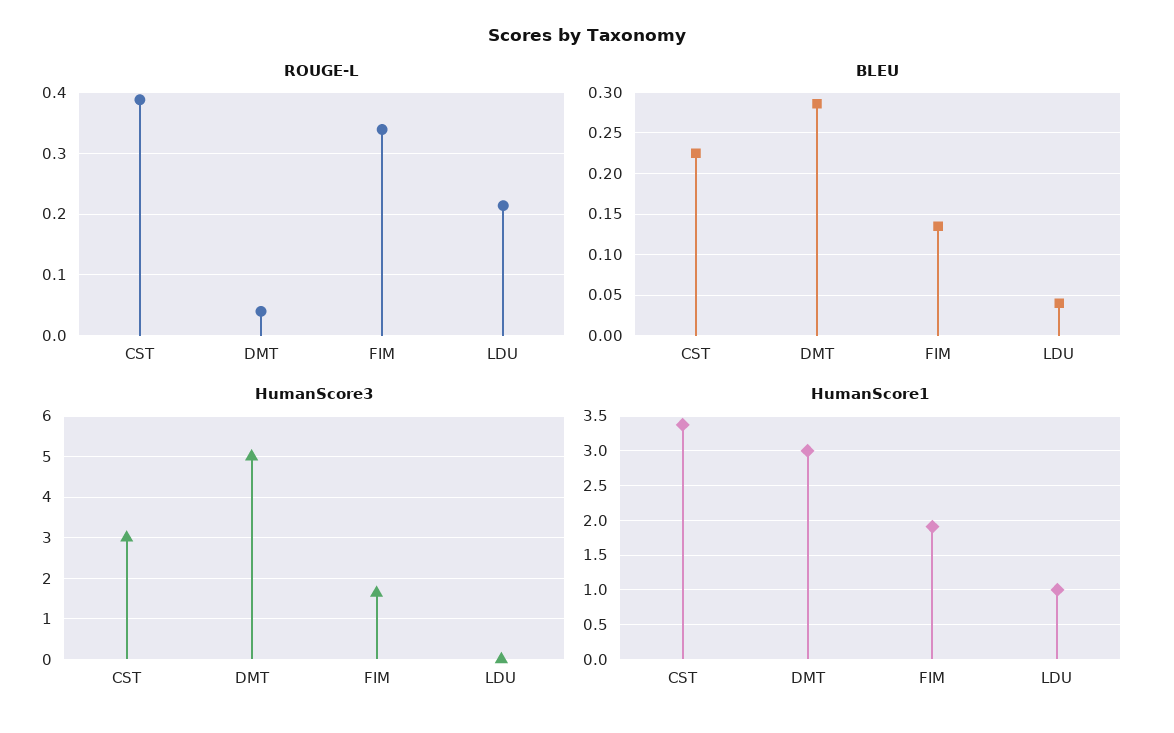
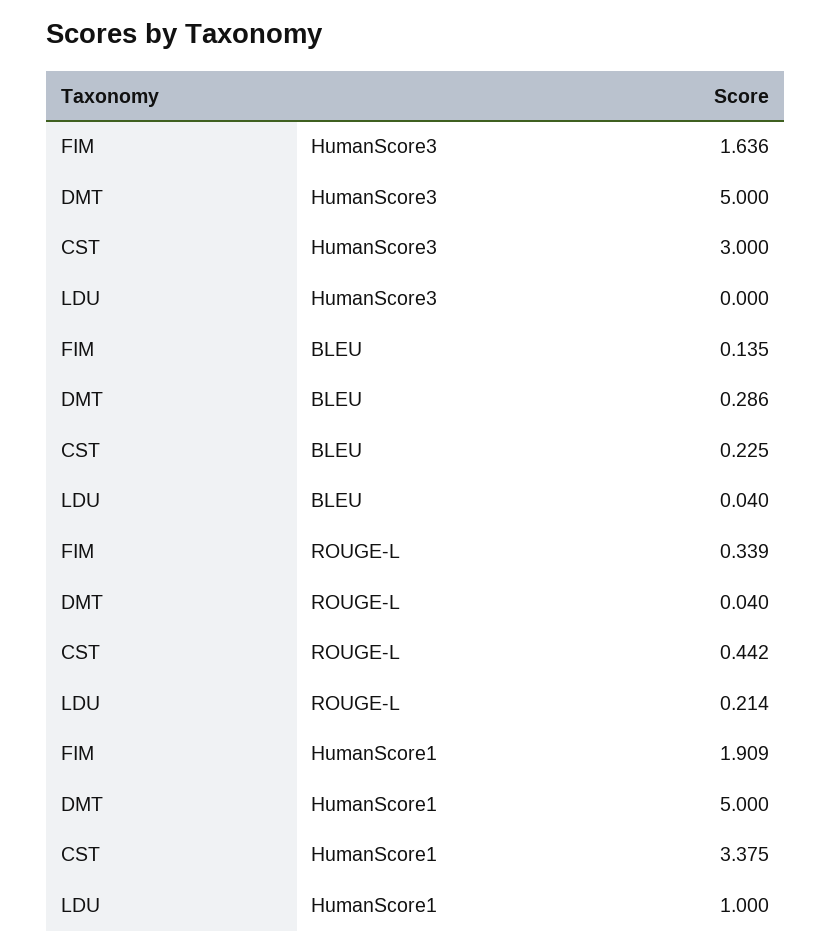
  {
    "ROUGE-L": {
-     "CST": 0.39,
+     "CST": 0.442,
      "DMT": 0.04,
      "FIM": 0.339,
      "LDU": 0.214
    },
    "BLEU": {
      "CST": 0.225,
      "DMT": 0.286,
      "FIM": 0.135,
      "LDU": 0.04
    },
    "HumanScore3": {
      "CST": 3,
      "DMT": 5,
      "FIM": 1.636,
      "LDU": 0
    },
    "HumanScore1": {
      "CST": 3.375,
-     "DMT": 3,
+     "DMT": 5,
      "FIM": 1.909,
      "LDU": 1
    }
  }

